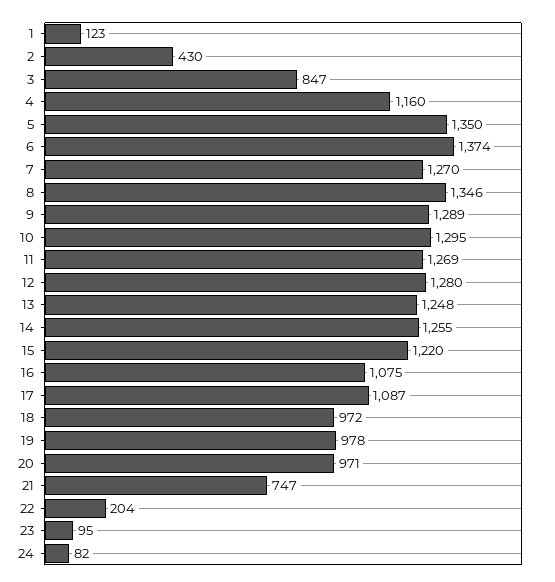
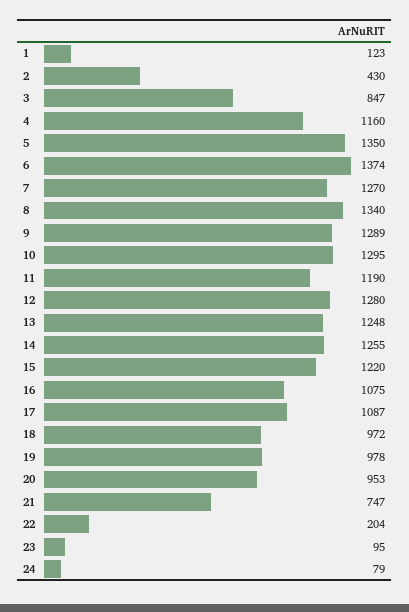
  {
    "1": 123,
    "2": 430,
    "3": 847,
    "4": 1160,
    "5": 1350,
    "6": 1374,
    "7": 1270,
-   "8": 1346,
+   "8": 1340,
    "9": 1289,
    "10": 1295,
-   "11": 1269,
+   "11": 1190,
    "12": 1280,
    "13": 1248,
    "14": 1255,
    "15": 1220,
    "16": 1075,
    "17": 1087,
    "18": 972,
    "19": 978,
-   "20": 971,
+   "20": 953,
    "21": 747,
    "22": 204,
    "23": 95,
-   "24": 82
+   "24": 79
  }

